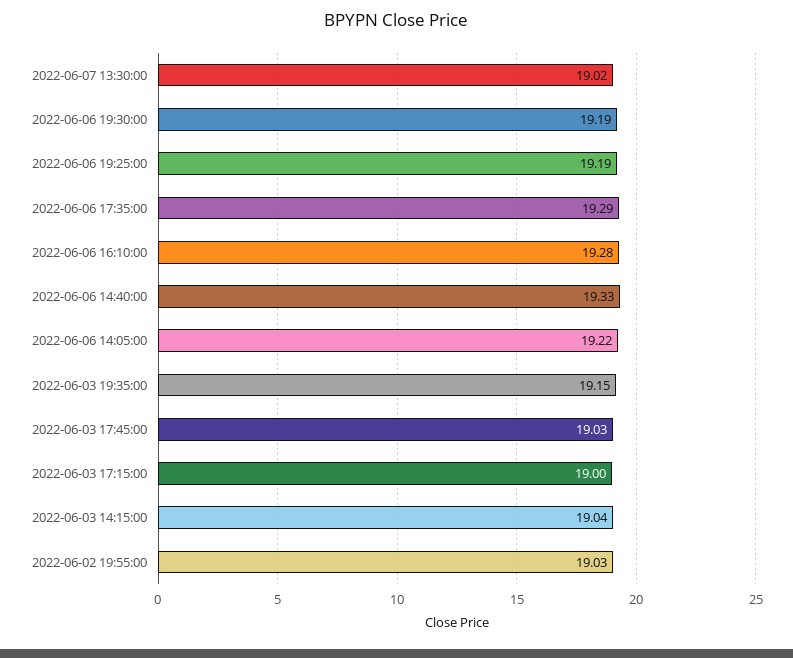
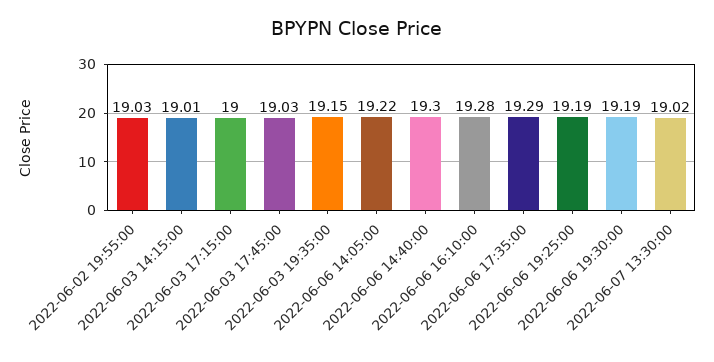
  {
    "2022-06-07 13:30:00": 19.02,
    "2022-06-06 19:30:00": 19.19,
    "2022-06-06 19:25:00": 19.19,
    "2022-06-06 17:35:00": 19.29,
    "2022-06-06 16:10:00": 19.28,
-   "2022-06-06 14:40:00": 19.33,
+   "2022-06-06 14:40:00": 19.3,
    "2022-06-06 14:05:00": 19.22,
    "2022-06-03 19:35:00": 19.15,
    "2022-06-03 17:45:00": 19.03,
    "2022-06-03 17:15:00": 19,
-   "2022-06-03 14:15:00": 19.04,
+   "2022-06-03 14:15:00": 19.01,
    "2022-06-02 19:55:00": 19.03
  }

